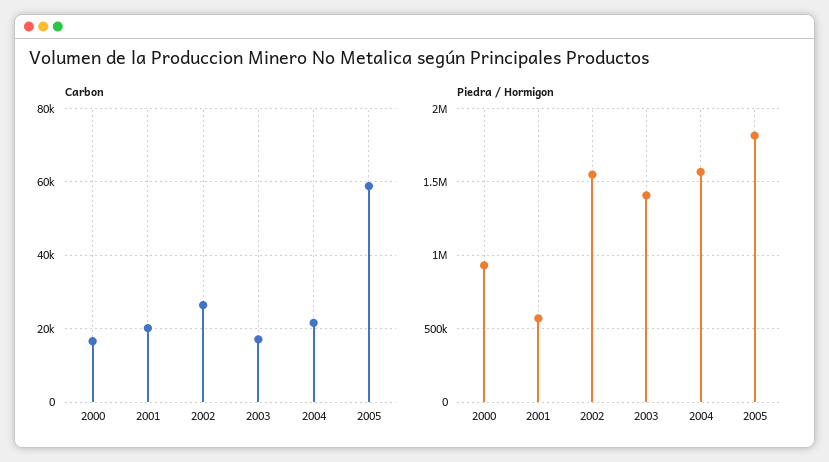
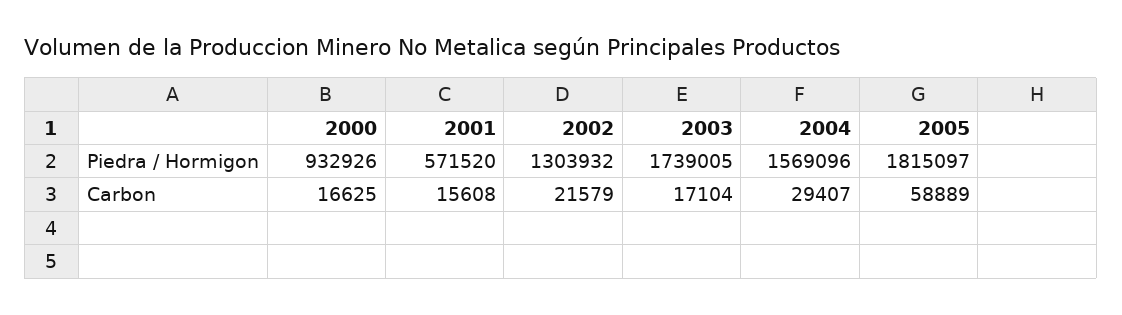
  {
    "Carbon": {
      "2000": 16625,
-     "2001": 20000,
+     "2001": 15608,
-     "2002": 26000,
+     "2002": 21579,
      "2003": 17104,
-     "2004": 22000,
+     "2004": 29407,
      "2005": 58889
    },
    "Piedra / Hormigon": {
      "2000": 932926,
      "2001": 571520,
-     "2002": 1550000,
+     "2002": 1303932,
-     "2003": 1400000,
+     "2003": 1739005,
      "2004": 1569096,
      "2005": 1815097
    }
  }

